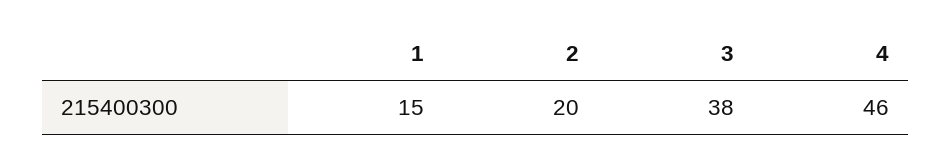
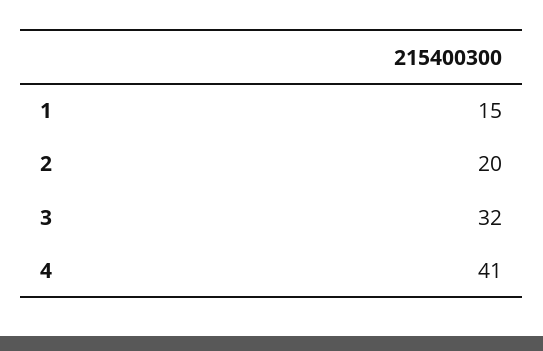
  {
    "1": 15,
    "2": 20,
-   "3": 38,
+   "3": 32,
-   "4": 46
+   "4": 41
  }

